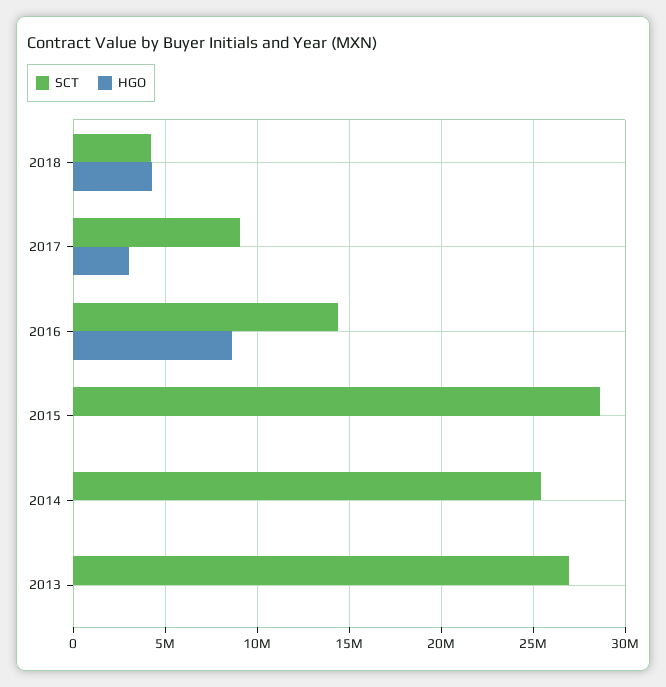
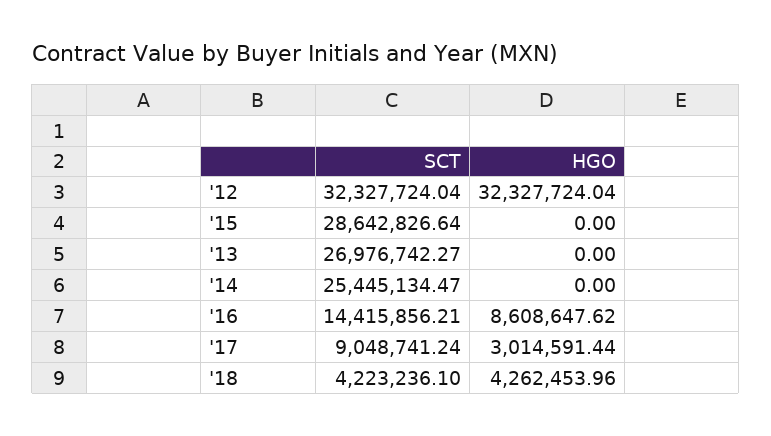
  {
    "SCT": {
      "2018": 4223236.1,
      "2017": 9048741.24,
      "2016": 14415856.21,
      "2015": 28642826.64,
      "2014": 25445134.47,
-     "2013": 26976742.27
+     "2013": 26976742.27,
+     "'12": 32327724.04
    },
    "HGO": {
      "2018": 4262453.96,
      "2017": 3014591.44,
      "2016": 8608647.62,
      "2015": 0,
      "2014": 0,
-     "2013": 0
+     "2013": 0,
+     "'12": 32327724.04
    }
  }

